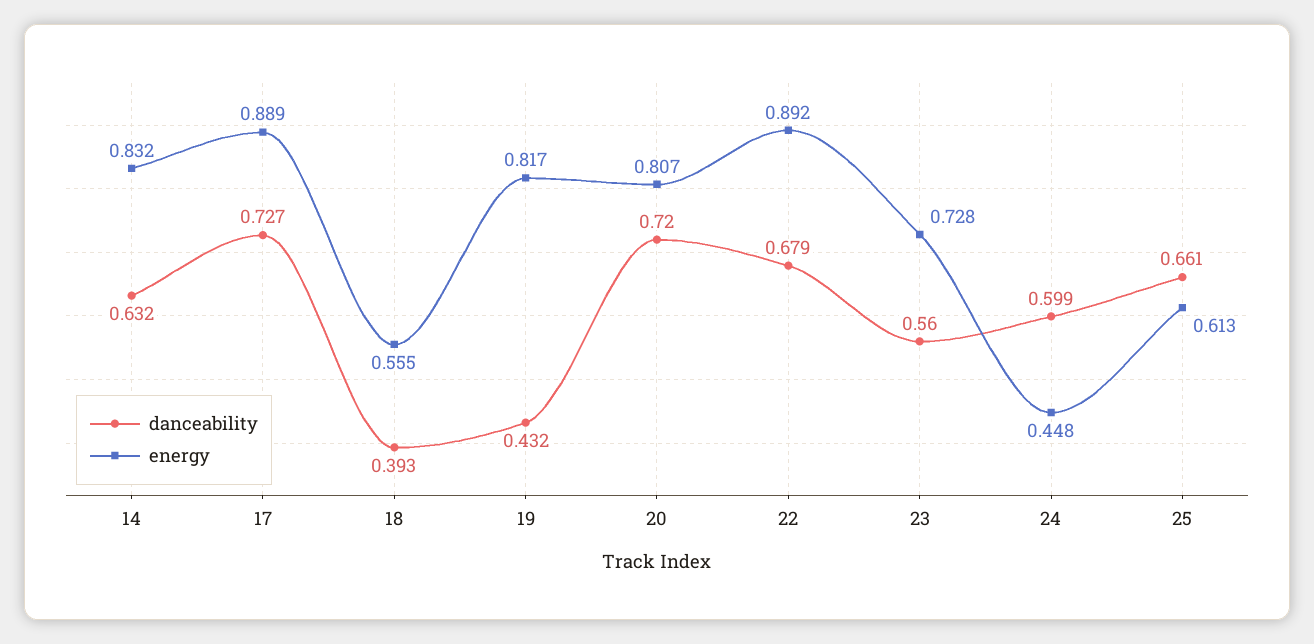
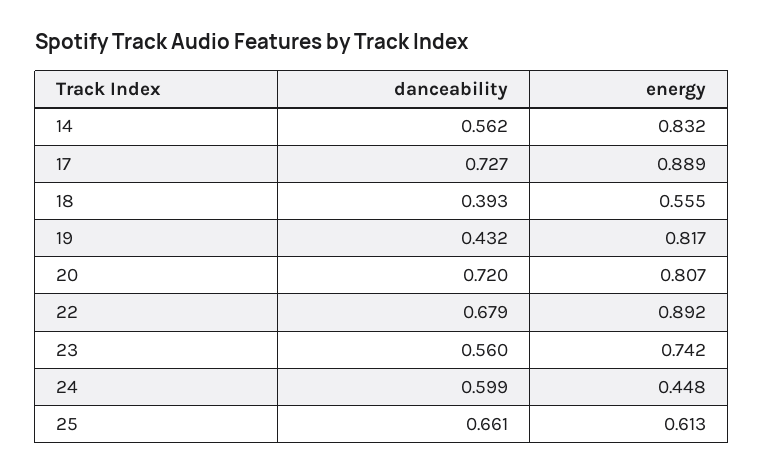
  {
    "danceability": {
-     "14": 0.632,
+     "14": 0.562,
      "17": 0.727,
      "18": 0.393,
      "19": 0.432,
      "20": 0.72,
      "22": 0.679,
      "23": 0.56,
      "24": 0.599,
      "25": 0.661
    },
    "energy": {
      "14": 0.832,
      "17": 0.889,
      "18": 0.555,
      "19": 0.817,
      "20": 0.807,
      "22": 0.892,
-     "23": 0.728,
+     "23": 0.742,
      "24": 0.448,
      "25": 0.613
    }
  }

